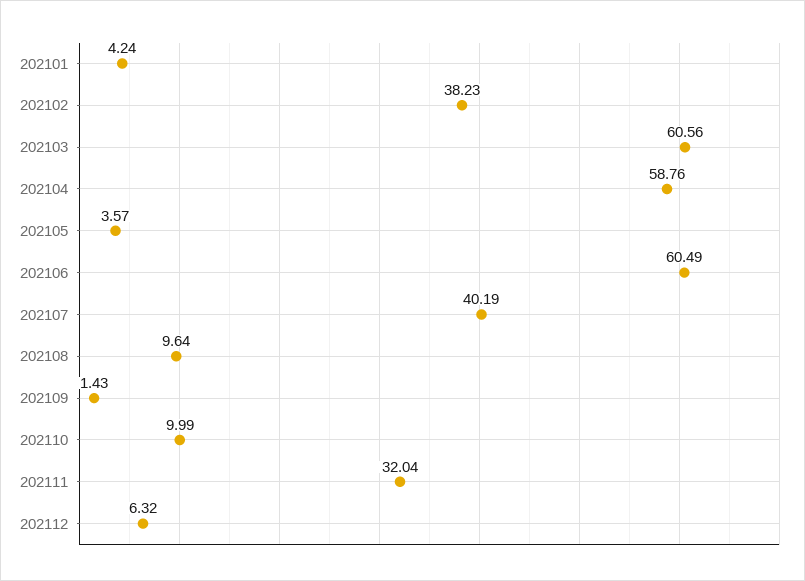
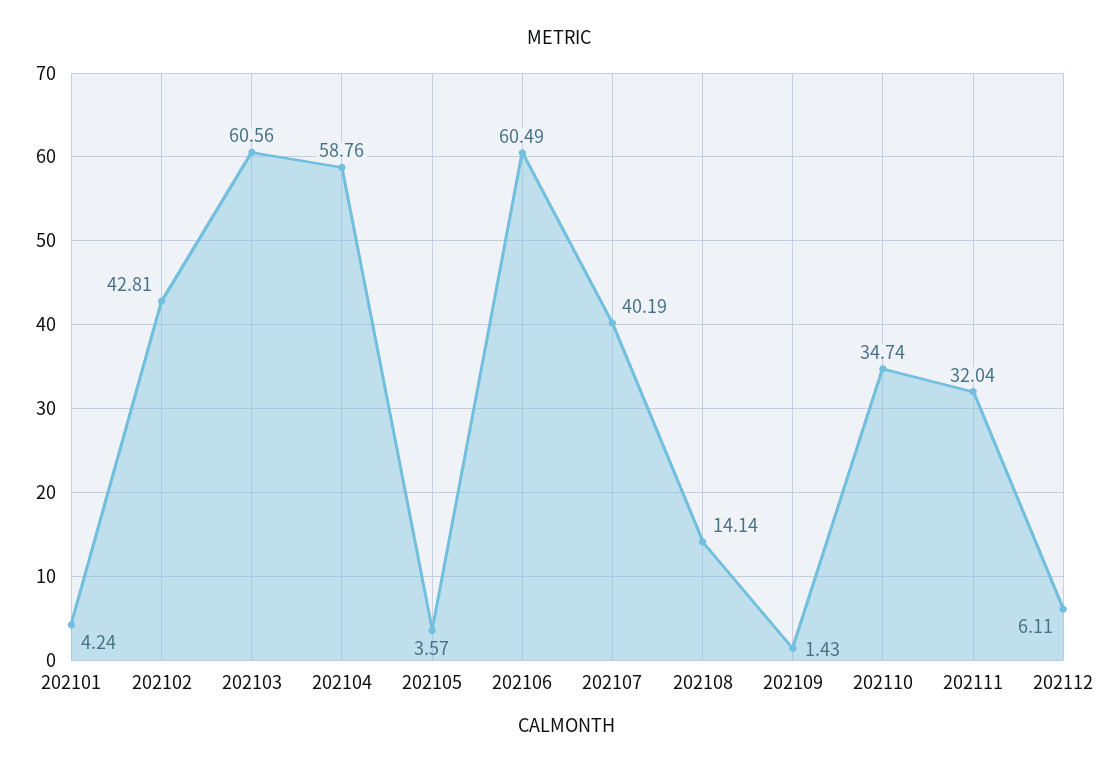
  {
    "202101": 4.24,
-   "202102": 38.23,
+   "202102": 42.81,
    "202103": 60.56,
    "202104": 58.76,
    "202105": 3.57,
    "202106": 60.49,
    "202107": 40.19,
-   "202108": 9.64,
+   "202108": 14.14,
    "202109": 1.43,
-   "202110": 9.99,
+   "202110": 34.74,
    "202111": 32.04,
-   "202112": 6.32
+   "202112": 6.11
  }

